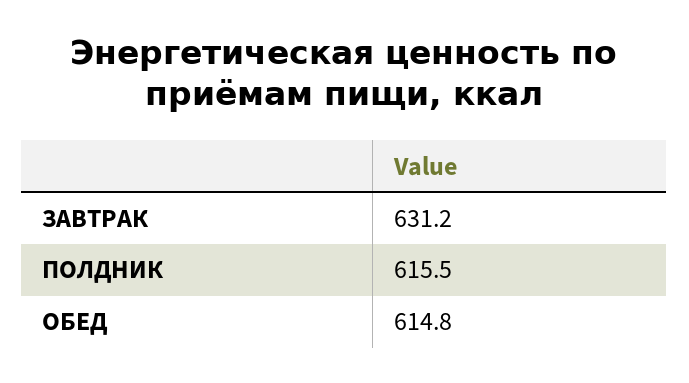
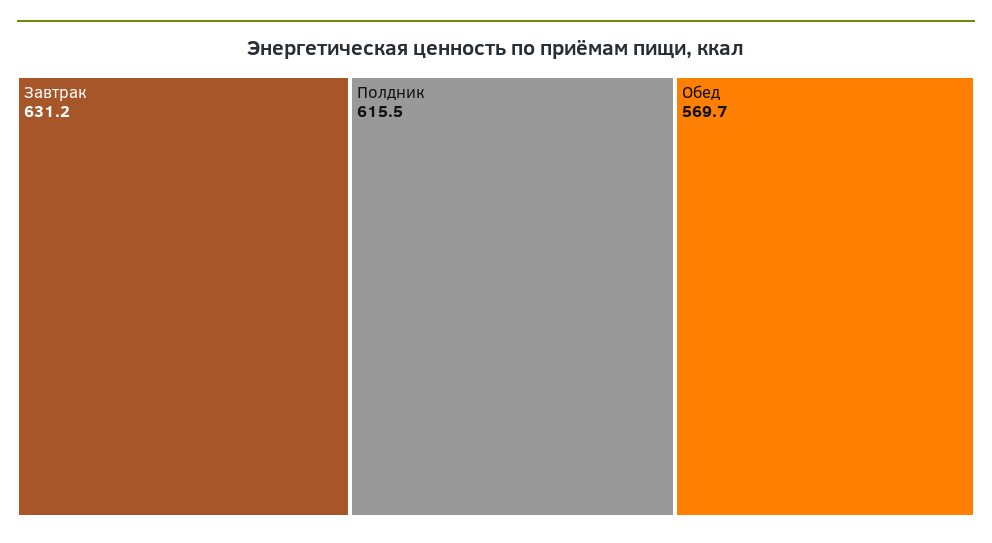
  {
    "ЗАВТРАК": 631.2,
    "ПОЛДНИК": 615.5,
-   "ОБЕД": 614.8
+   "ОБЕД": 569.7
  }

